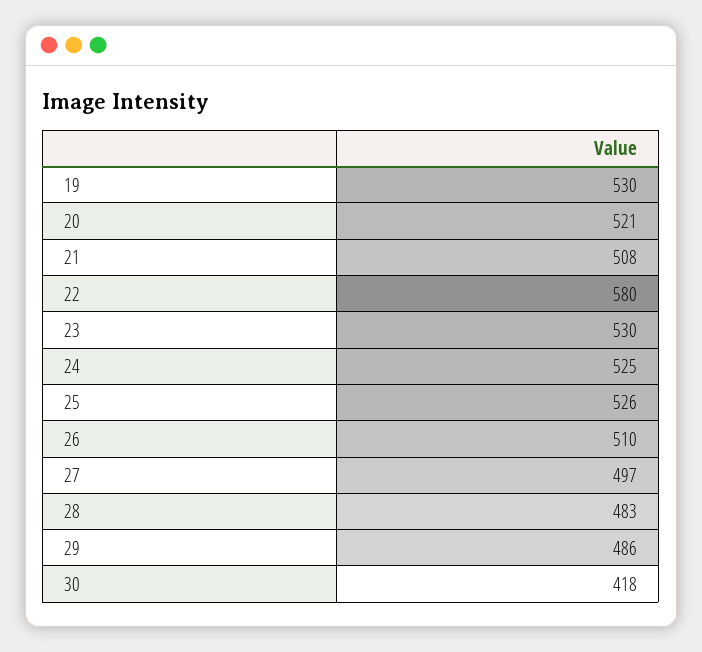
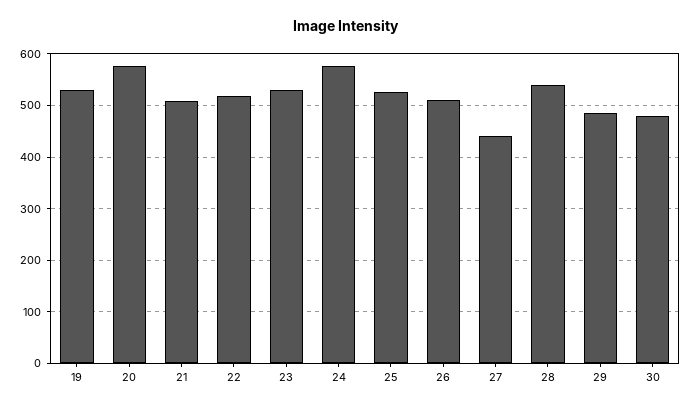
  {
    "19": 530,
-   "20": 521,
+   "20": 580,
    "21": 508,
-   "22": 580,
+   "22": 520,
    "23": 530,
-   "24": 525,
+   "24": 580,
    "25": 526,
    "26": 510,
-   "27": 497,
+   "27": 440,
-   "28": 483,
+   "28": 540,
    "29": 486,
-   "30": 418
+   "30": 480
  }

